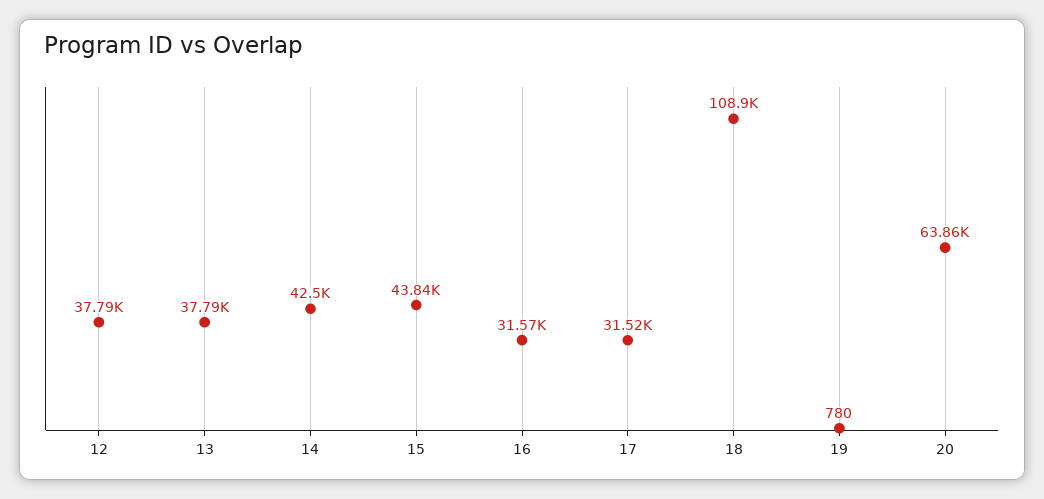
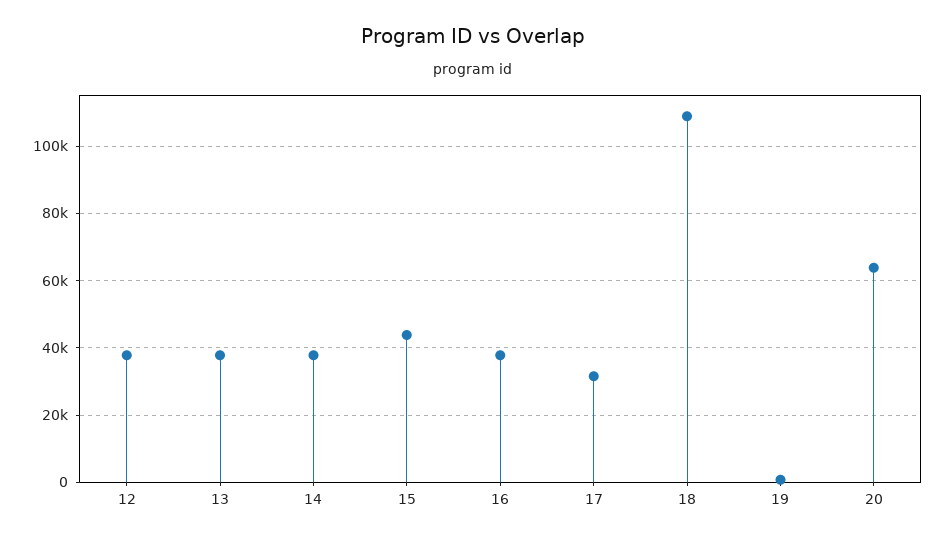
  {
    "12": 37790,
    "13": 37790,
-   "14": 42500,
+   "14": 38000,
    "15": 43840,
-   "16": 31570,
+   "16": 38000,
    "17": 31520,
    "18": 108900,
    "19": 780,
    "20": 63860
  }

